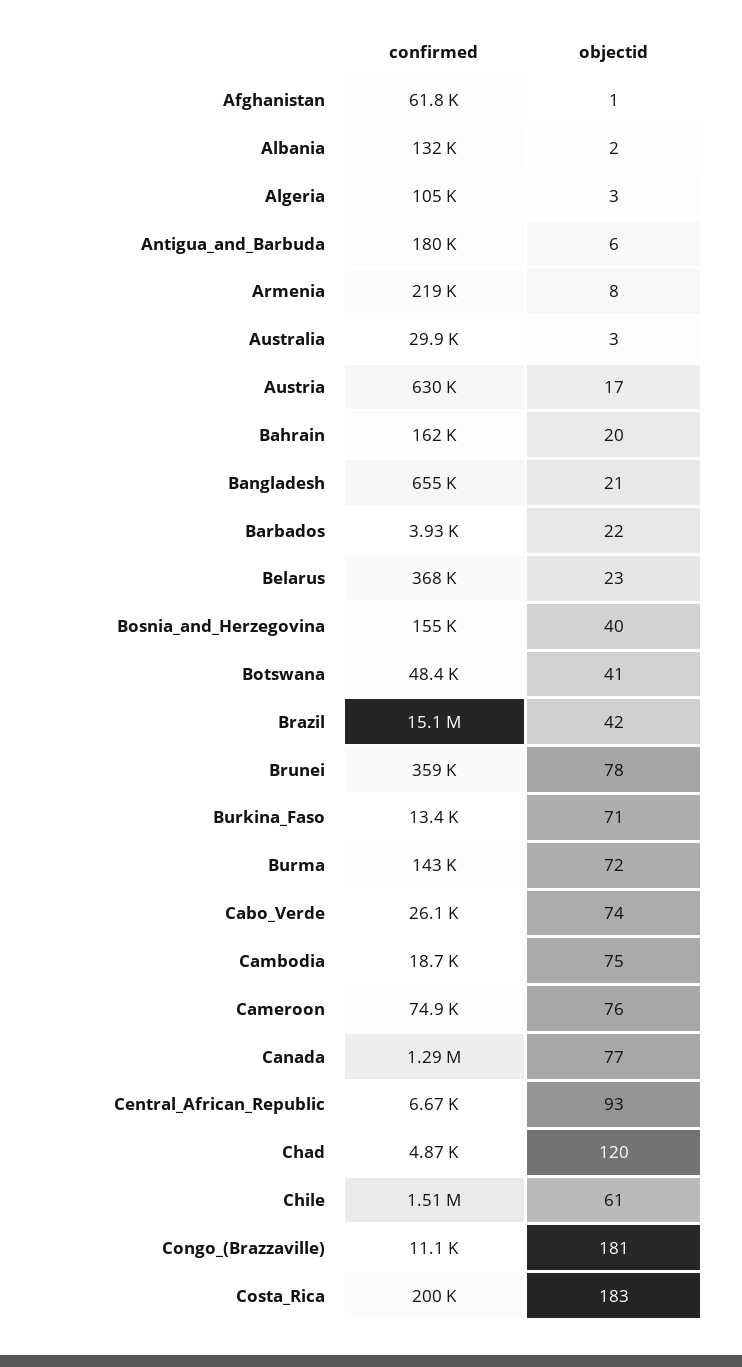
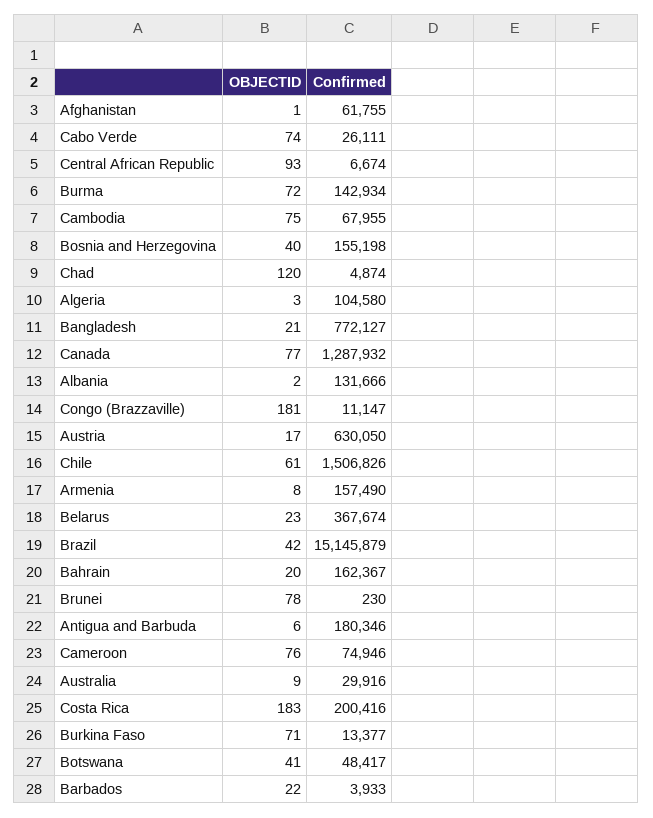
  {
    "confirmed": {
      "Afghanistan": 61755,
      "Albania": 131666,
      "Algeria": 104580,
      "Antigua_and_Barbuda": 180346,
-     "Armenia": 219000,
+     "Armenia": 157490,
      "Australia": 29916,
      "Austria": 630050,
      "Bahrain": 162367,
-     "Bangladesh": 655000,
+     "Bangladesh": 772127,
      "Barbados": 3933,
      "Belarus": 367674,
      "Bosnia_and_Herzegovina": 155198,
      "Botswana": 48417,
      "Brazil": 15145879,
-     "Brunei": 359000,
+     "Brunei": 230,
      "Burkina_Faso": 13377,
      "Burma": 142934,
      "Cabo_Verde": 26111,
-     "Cambodia": 18700,
+     "Cambodia": 67955,
      "Cameroon": 74946,
      "Canada": 1287932,
      "Central_African_Republic": 6674,
      "Chad": 4874,
      "Chile": 1506826,
      "Congo_(Brazzaville)": 11147,
      "Costa_Rica": 200416
    },
    "objectid": {
      "Afghanistan": 1,
      "Albania": 2,
      "Algeria": 3,
      "Antigua_and_Barbuda": 6,
      "Armenia": 8,
-     "Australia": 3,
+     "Australia": 9,
      "Austria": 17,
      "Bahrain": 20,
      "Bangladesh": 21,
      "Barbados": 22,
      "Belarus": 23,
      "Bosnia_and_Herzegovina": 40,
      "Botswana": 41,
      "Brazil": 42,
      "Brunei": 78,
      "Burkina_Faso": 71,
      "Burma": 72,
      "Cabo_Verde": 74,
      "Cambodia": 75,
      "Cameroon": 76,
      "Canada": 77,
      "Central_African_Republic": 93,
      "Chad": 120,
      "Chile": 61,
      "Congo_(Brazzaville)": 181,
      "Costa_Rica": 183
    }
  }

